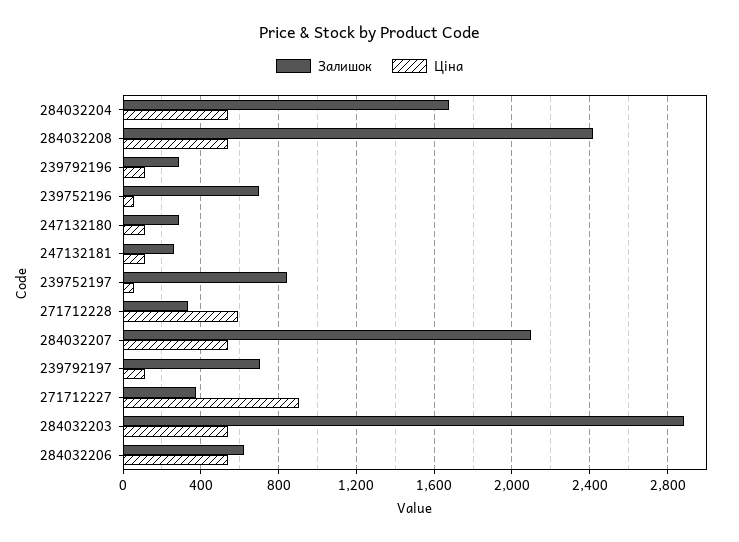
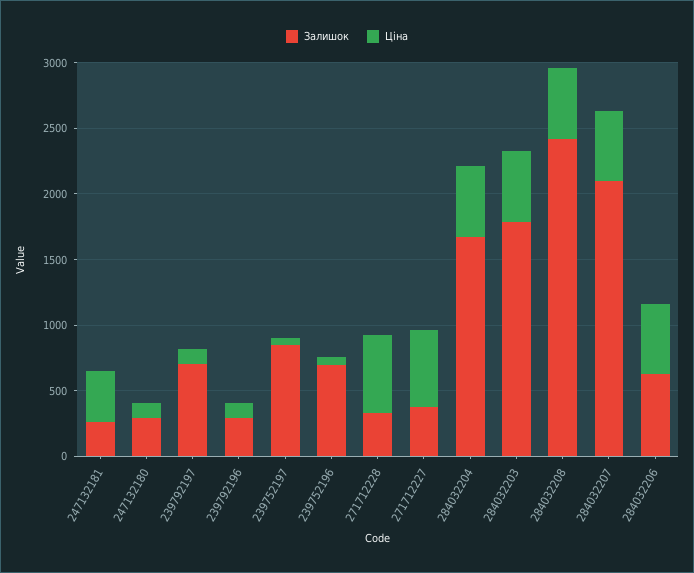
  {
    "Залишок": {
      "284032204": 1650,
      "284032208": 2400,
      "239792196": 300,
      "239752196": 700,
      "247132180": 300,
      "247132181": 250,
      "239752197": 850,
      "271712228": 350,
      "284032207": 2100,
      "239792197": 700,
      "271712227": 350,
-     "284032203": 2900,
+     "284032203": 1800,
      "284032206": 600
    },
    "Ціна": {
      "284032204": 550,
      "284032208": 550,
      "239792196": 100,
      "239752196": 50,
      "247132180": 100,
-     "247132181": 100,
+     "247132181": 400,
      "239752197": 50,
      "271712228": 600,
      "284032207": 550,
      "239792197": 100,
-     "271712227": 900,
+     "271712227": 600,
      "284032203": 550,
      "284032206": 550
    }
  }

